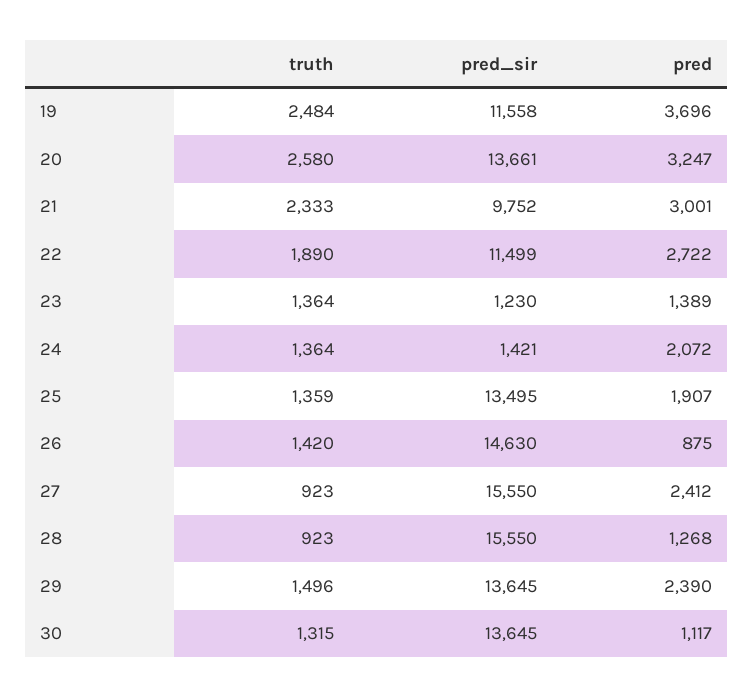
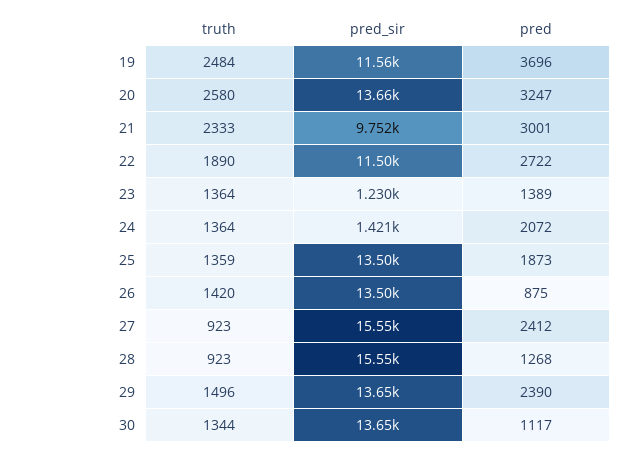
  {
    "truth": {
      "19": 2484,
      "20": 2580,
      "21": 2333,
      "22": 1890,
      "23": 1364,
      "24": 1364,
      "25": 1359,
      "26": 1420,
      "27": 923,
      "28": 923,
      "29": 1496,
-     "30": 1315
+     "30": 1344
    },
    "pred_sir": {
      "19": 11558,
      "20": 13661,
      "21": 9752,
      "22": 11499,
      "23": 1230,
      "24": 1421,
      "25": 13495,
-     "26": 14630,
+     "26": 13500,
      "27": 15550,
      "28": 15550,
      "29": 13645,
      "30": 13645
    },
    "pred": {
      "19": 3696,
      "20": 3247,
      "21": 3001,
      "22": 2722,
      "23": 1389,
      "24": 2072,
-     "25": 1907,
+     "25": 1873,
      "26": 875,
      "27": 2412,
      "28": 1268,
      "29": 2390,
      "30": 1117
    }
  }

